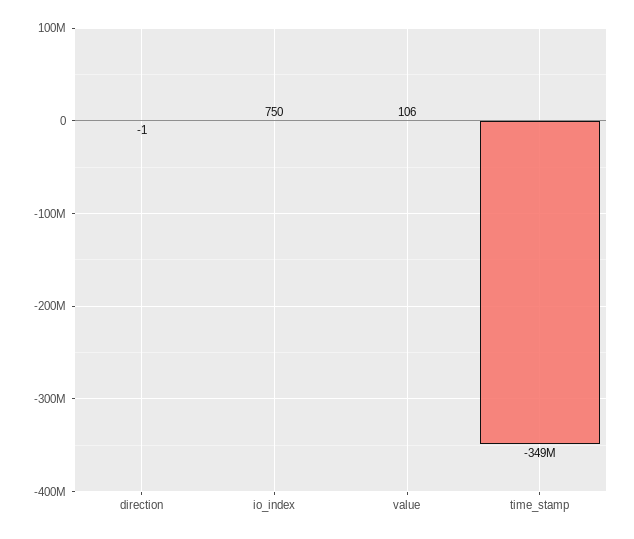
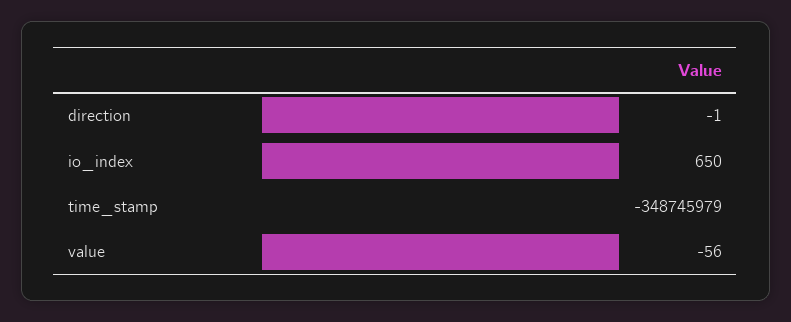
  {
    "direction": -1,
-   "io_index": 750,
+   "io_index": 650,
-   "value": 106,
+   "value": -56,
    "time_stamp": -348745979
  }

